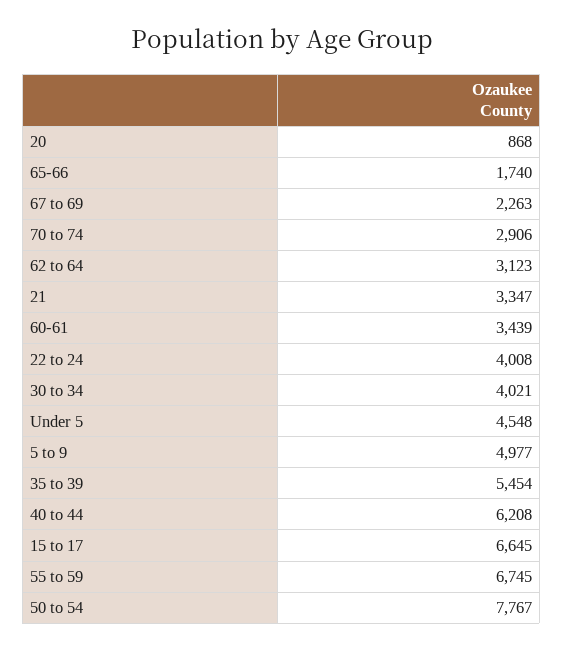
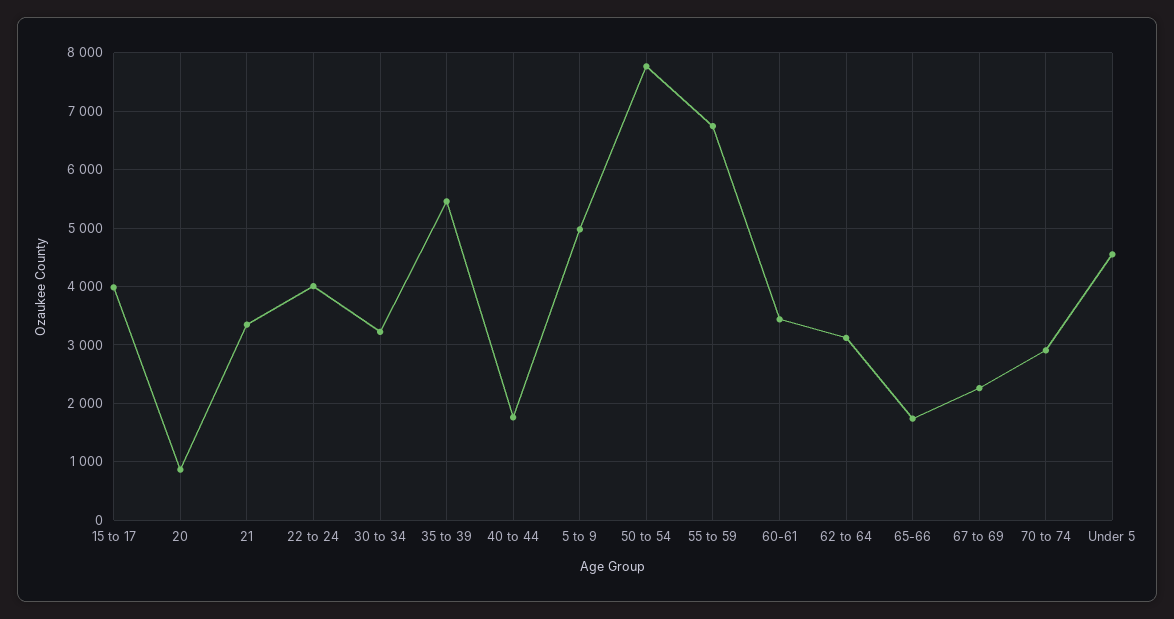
  {
    "20": 868,
    "65-66": 1740,
    "67 to 69": 2263,
    "70 to 74": 2906,
    "62 to 64": 3123,
    "21": 3347,
    "60-61": 3439,
    "22 to 24": 4008,
-   "30 to 34": 4021,
+   "30 to 34": 3200,
    "Under 5": 4548,
    "5 to 9": 4977,
    "35 to 39": 5454,
-   "40 to 44": 6208,
+   "40 to 44": 1800,
-   "15 to 17": 6645,
+   "15 to 17": 4000,
    "55 to 59": 6745,
    "50 to 54": 7767
  }

